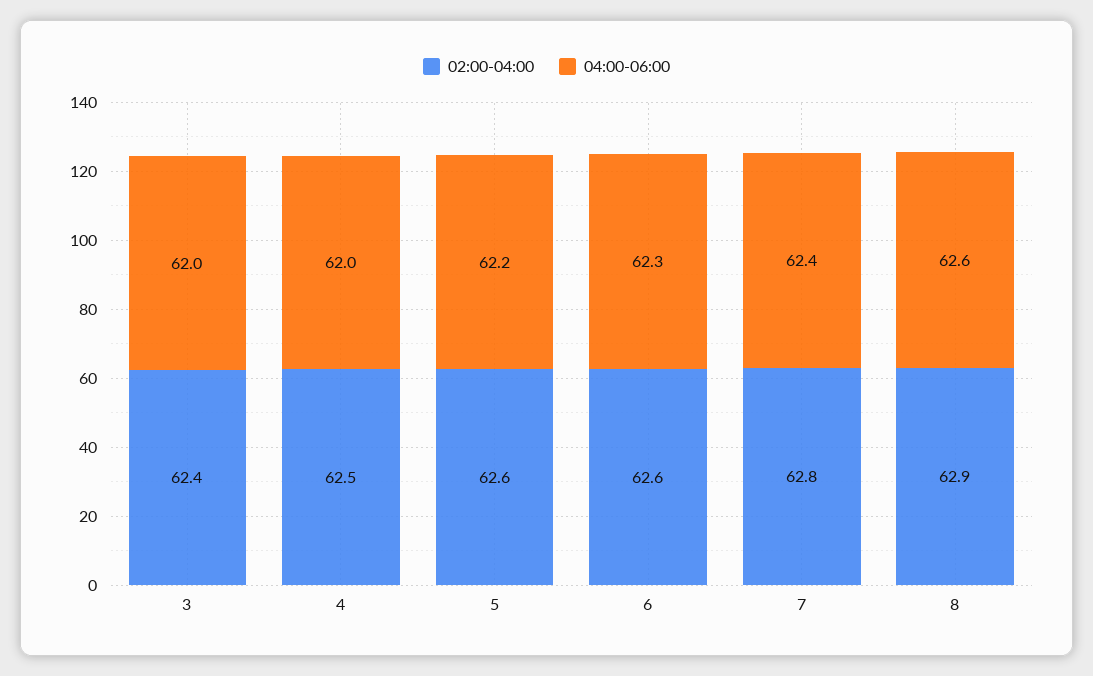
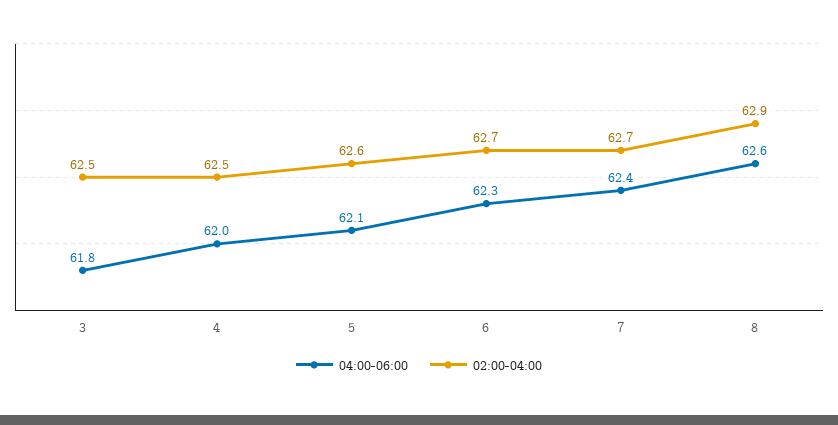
  {
    "02:00-04:00": {
-     "3": 62.4,
+     "3": 62.5,
      "4": 62.5,
      "5": 62.6,
-     "6": 62.6,
+     "6": 62.7,
-     "7": 62.8,
+     "7": 62.7,
      "8": 62.9
    },
    "04:00-06:00": {
-     "3": 62,
+     "3": 61.8,
      "4": 62,
-     "5": 62.2,
+     "5": 62.1,
      "6": 62.3,
      "7": 62.4,
      "8": 62.6
    }
  }

